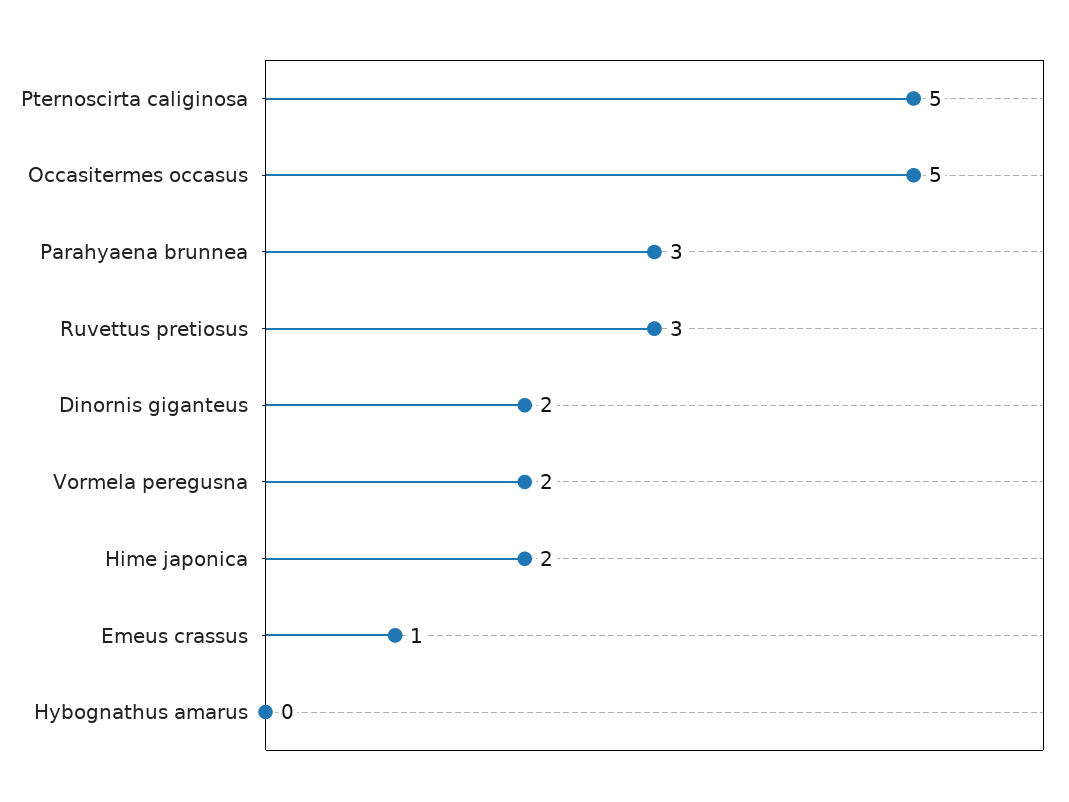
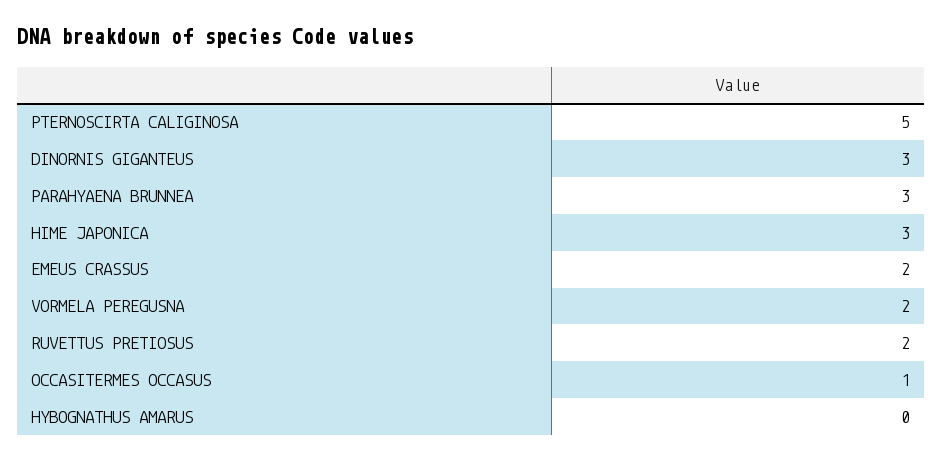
  {
    "Pternoscirta caliginosa": 5,
-   "Occasitermes occasus": 5,
+   "Occasitermes occasus": 1,
    "Parahyaena brunnea": 3,
-   "Ruvettus pretiosus": 3,
+   "Ruvettus pretiosus": 2,
-   "Dinornis giganteus": 2,
+   "Dinornis giganteus": 3,
    "Vormela peregusna": 2,
-   "Hime japonica": 2,
+   "Hime japonica": 3,
-   "Emeus crassus": 1,
+   "Emeus crassus": 2,
    "Hybognathus amarus": 0
  }

